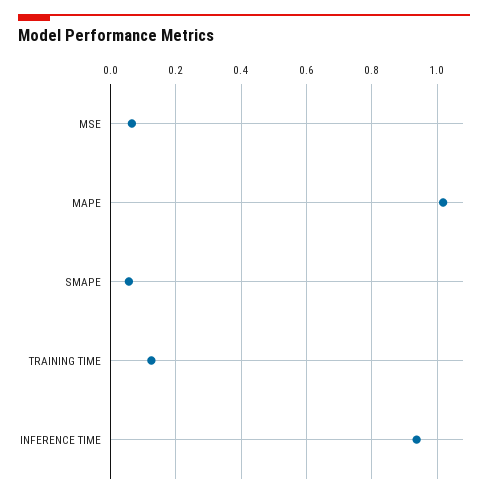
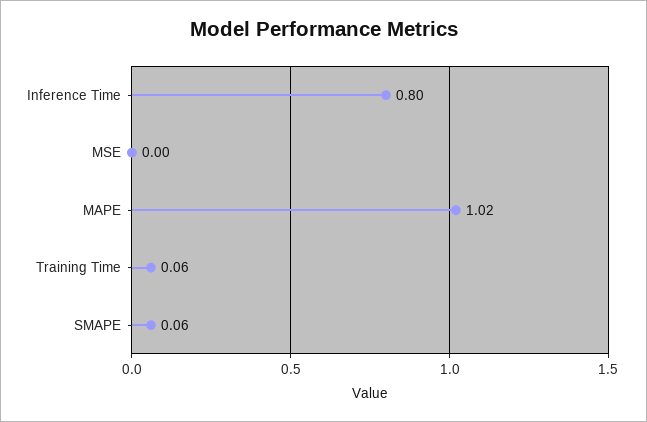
  {
-   "MSE": 0.06,
+   "MSE": 0,
    "MAPE": 1.02,
    "SMAPE": 0.06,
-   "TRAINING TIME": 0.12,
+   "TRAINING TIME": 0.06,
-   "INFERENCE TIME": 0.94
+   "INFERENCE TIME": 0.8
  }

